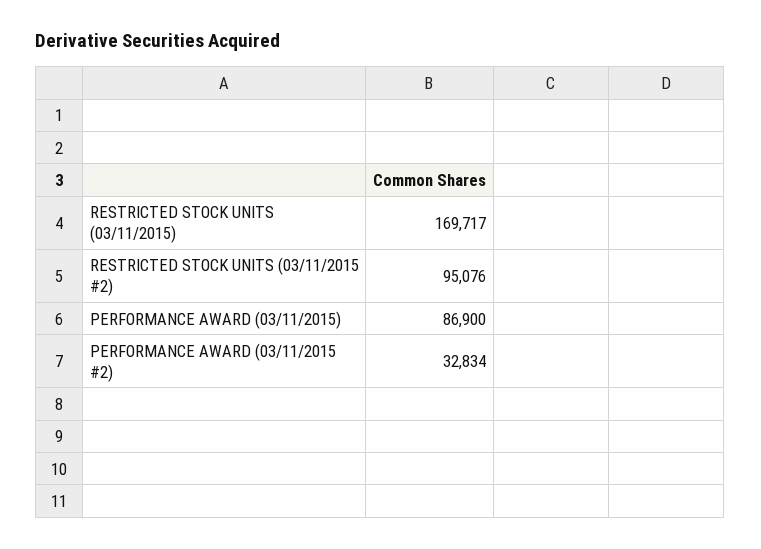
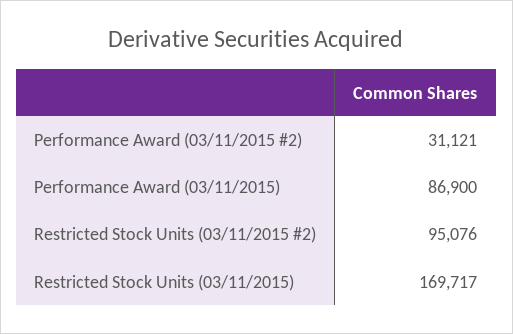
  {
    "RESTRICTED STOCK UNITS (03/11/2015)": 169717,
    "RESTRICTED STOCK UNITS (03/11/2015 #2)": 95076,
    "PERFORMANCE AWARD (03/11/2015)": 86900,
-   "PERFORMANCE AWARD (03/11/2015 #2)": 32834
+   "PERFORMANCE AWARD (03/11/2015 #2)": 31121
  }

